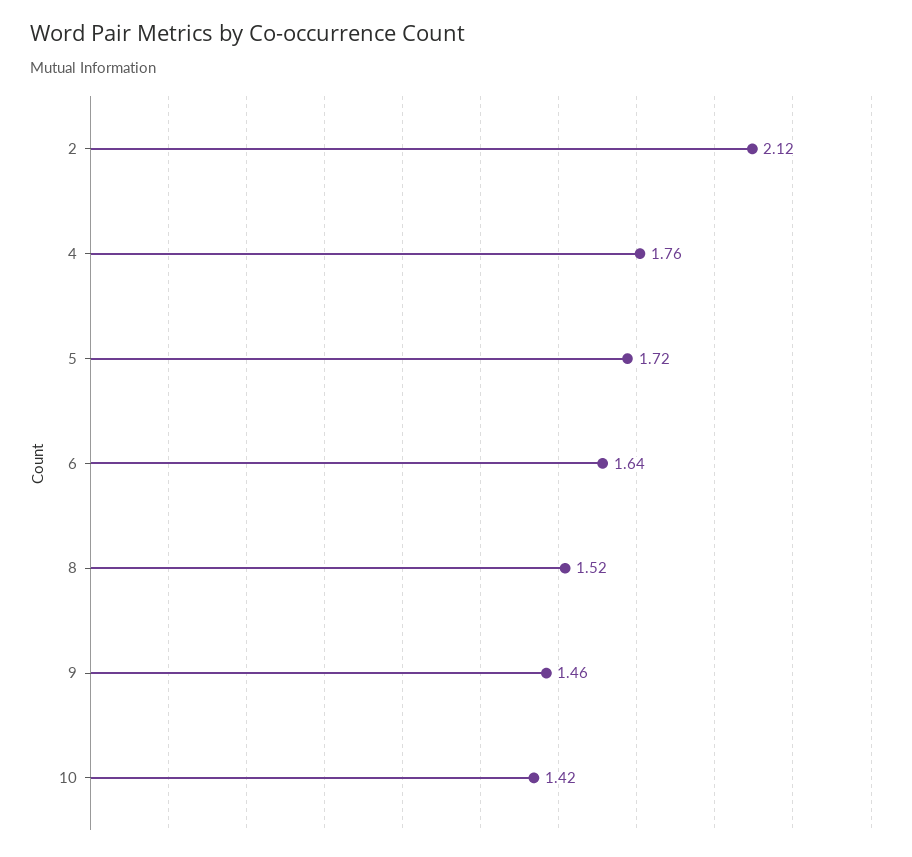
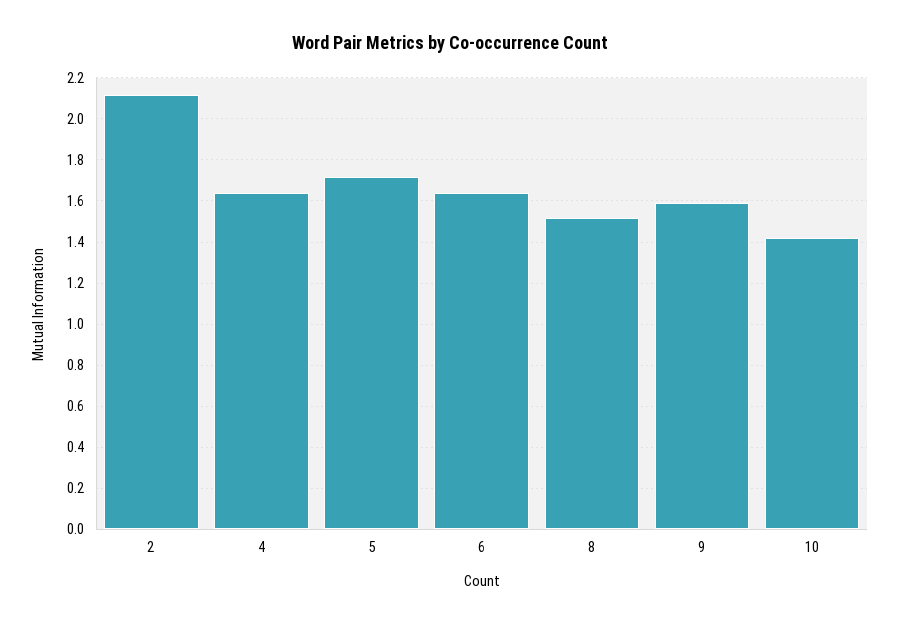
  {
    "2": 2.12,
-   "4": 1.76,
+   "4": 1.65,
    "5": 1.72,
    "6": 1.64,
    "8": 1.52,
-   "9": 1.46,
+   "9": 1.6,
    "10": 1.42
  }

